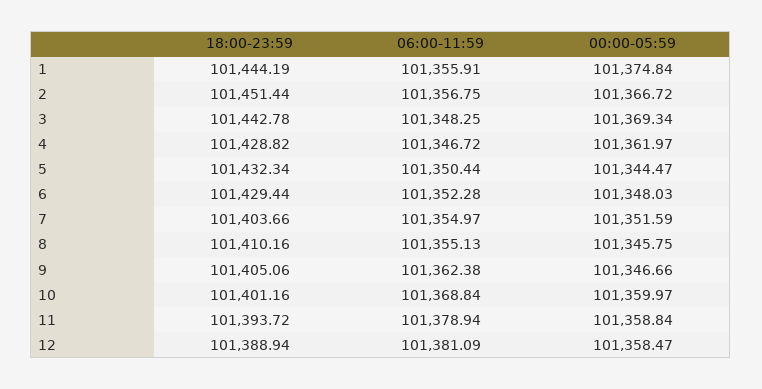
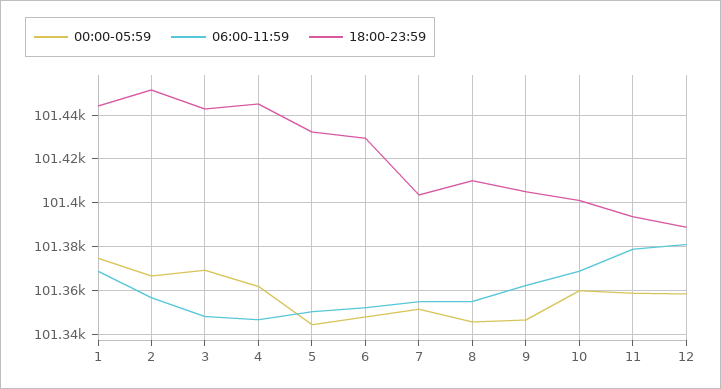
  {
    "18:00-23:59": {
      "1": 101444.19,
      "2": 101451.44,
      "3": 101442.78,
-     "4": 101428.82,
+     "4": 101445,
      "5": 101432.34,
      "6": 101429.44,
      "7": 101403.66,
      "8": 101410.16,
      "9": 101405.06,
      "10": 101401.16,
      "11": 101393.72,
      "12": 101388.94
    },
    "06:00-11:59": {
-     "1": 101355.91,
+     "1": 101370,
      "2": 101356.75,
      "3": 101348.25,
      "4": 101346.72,
      "5": 101350.44,
      "6": 101352.28,
      "7": 101354.97,
      "8": 101355.13,
      "9": 101362.38,
      "10": 101368.84,
      "11": 101378.94,
      "12": 101381.09
    },
    "00:00-05:59": {
      "1": 101374.84,
      "2": 101366.72,
      "3": 101369.34,
      "4": 101361.97,
      "5": 101344.47,
      "6": 101348.03,
      "7": 101351.59,
      "8": 101345.75,
      "9": 101346.66,
      "10": 101359.97,
      "11": 101358.84,
      "12": 101358.47
    }
  }

